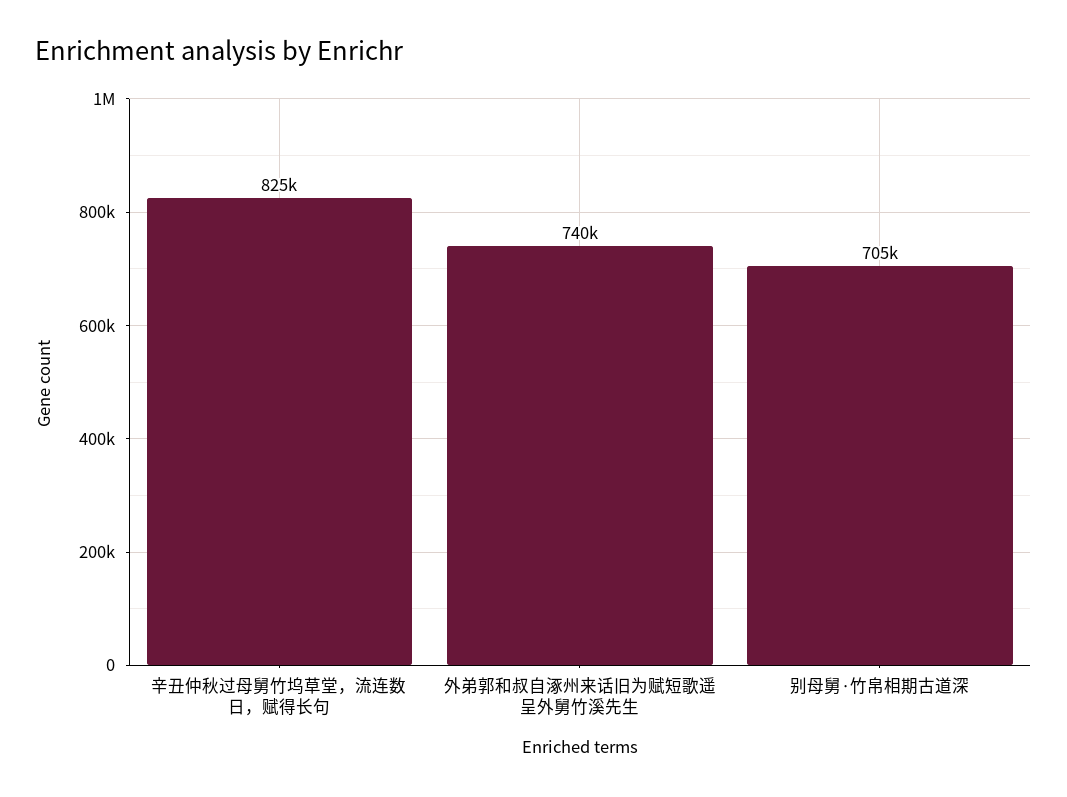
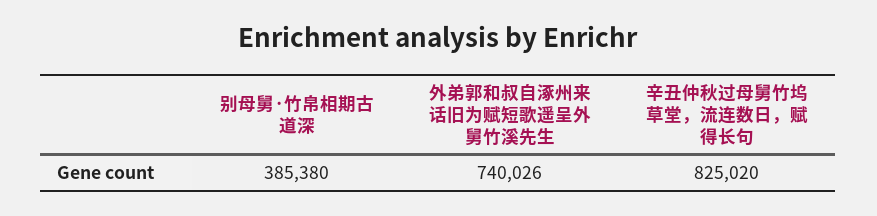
  {
    "辛丑仲秋过母舅竹坞草堂，流连数日，赋得长句": 825020,
    "外弟郭和叔自涿州来话旧为赋短歌遥呈外舅竹溪先生": 740026,
-   "别母舅·竹帛相期古道深": 705000
+   "别母舅·竹帛相期古道深": 385380
  }

